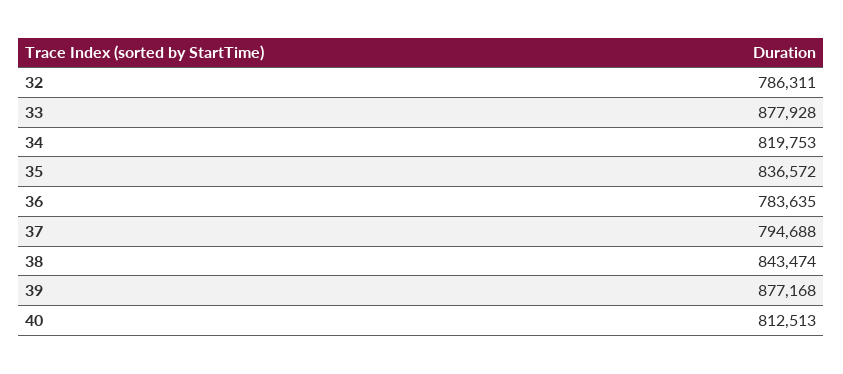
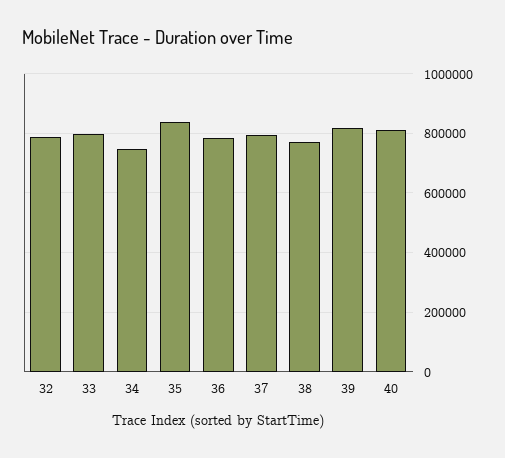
  {
    "32": 786311,
-   "33": 877928,
+   "33": 800000,
-   "34": 819753,
+   "34": 750000,
    "35": 836572,
    "36": 783635,
    "37": 794688,
-   "38": 843474,
+   "38": 775000,
-   "39": 877168,
+   "39": 825000,
    "40": 812513
  }

